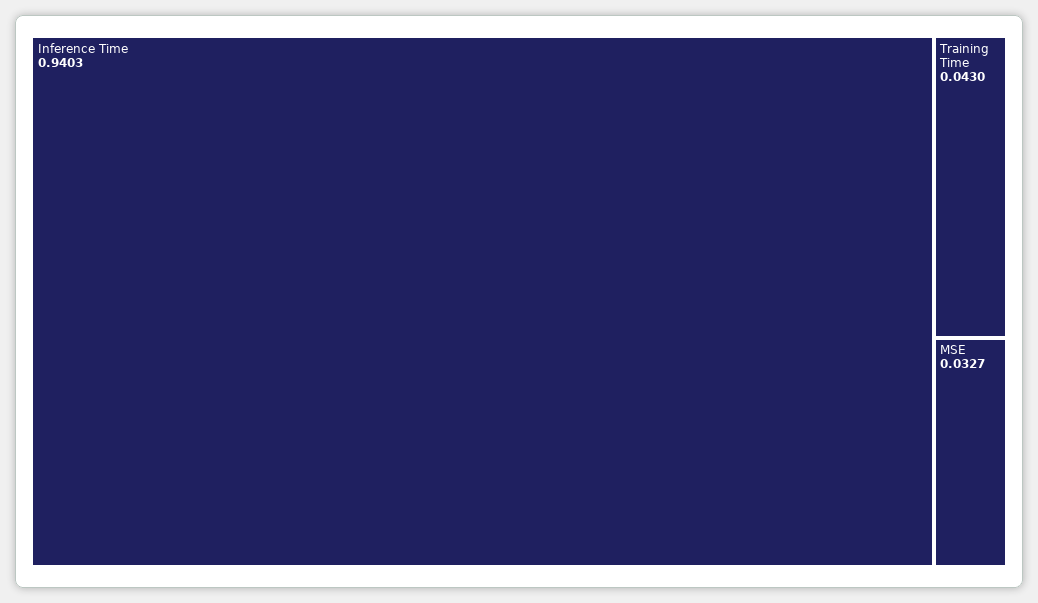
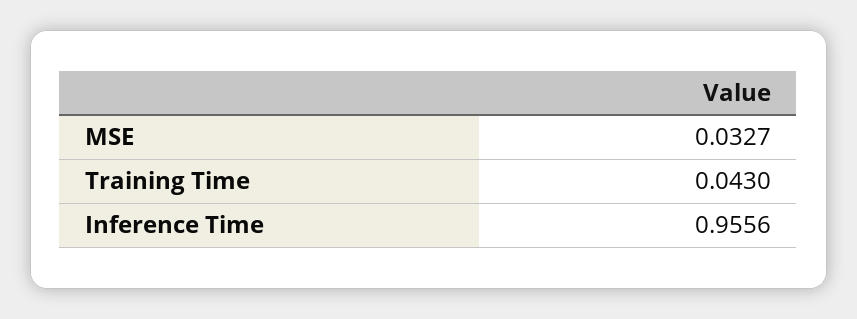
  {
-   "Inference Time": 0.9403,
+   "Inference Time": 0.9556,
    "Training Time": 0.043,
    "MSE": 0.0327
  }

